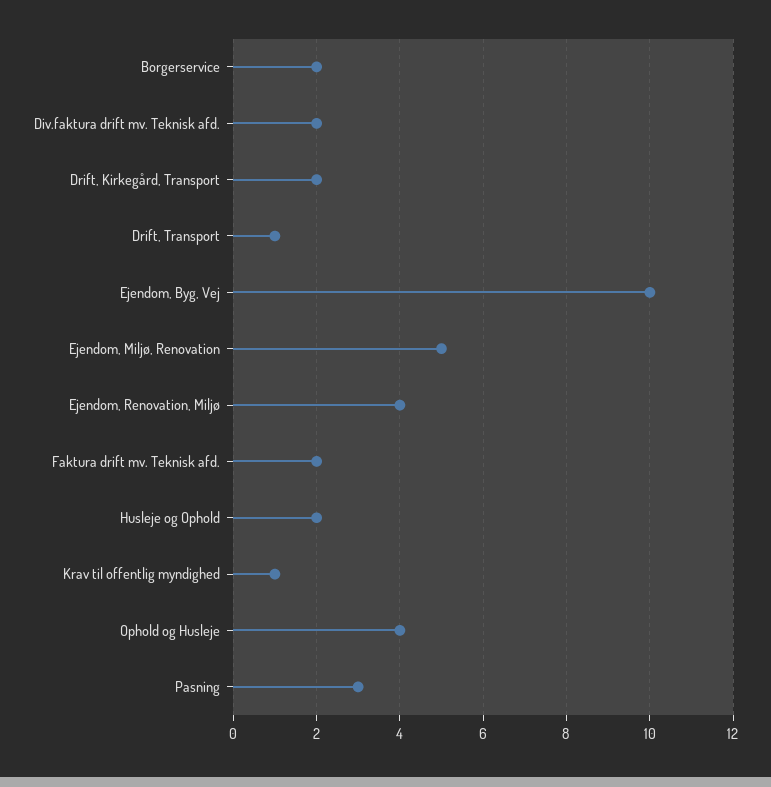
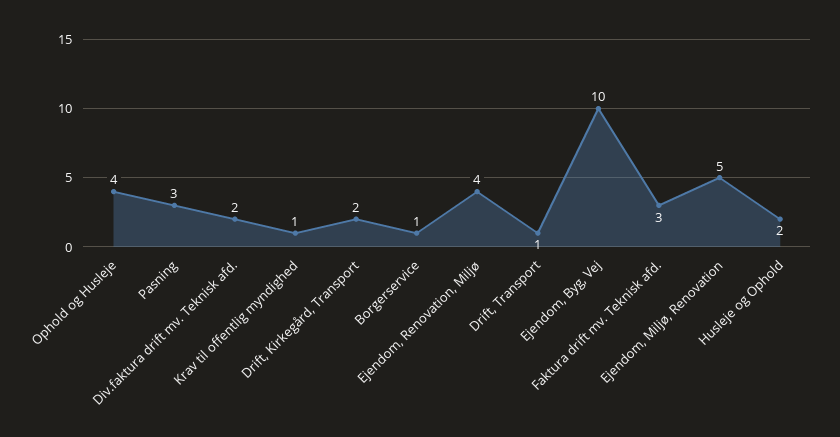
  {
-   "Borgerservice": 2,
+   "Borgerservice": 1,
    "Div.faktura drift mv. Teknisk afd.": 2,
    "Drift, Kirkegård, Transport": 2,
    "Drift, Transport": 1,
    "Ejendom, Byg, Vej": 10,
    "Ejendom, Miljø, Renovation": 5,
    "Ejendom, Renovation, Miljø": 4,
-   "Faktura drift mv. Teknisk afd.": 2,
+   "Faktura drift mv. Teknisk afd.": 3,
    "Husleje og Ophold": 2,
    "Krav til offentlig myndighed": 1,
    "Ophold og Husleje": 4,
    "Pasning": 3
  }

